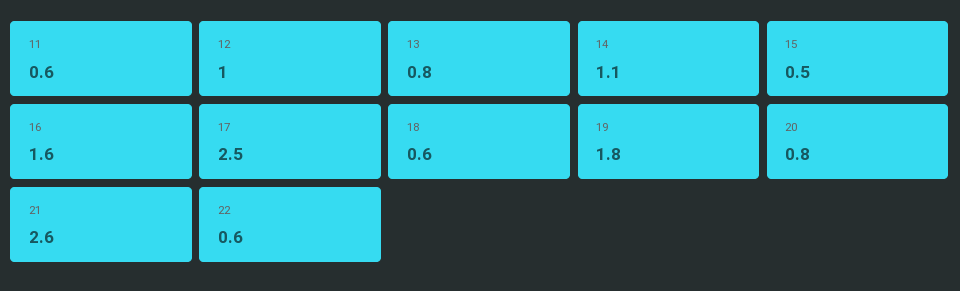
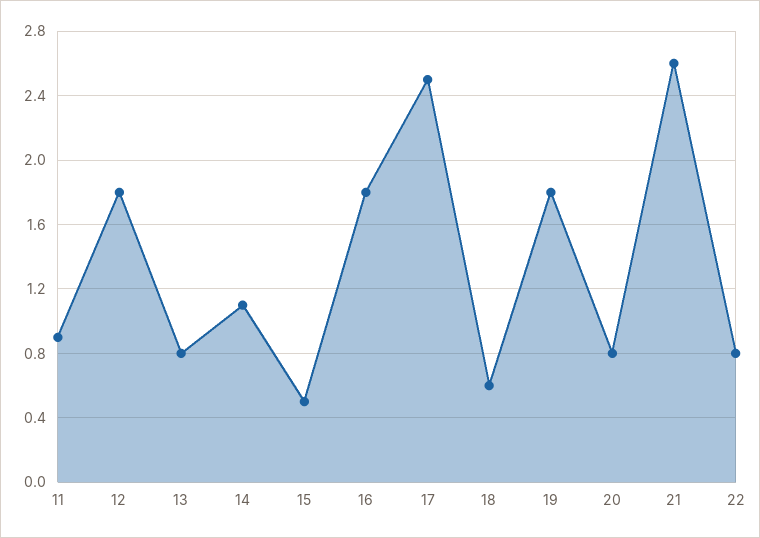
  {
-   "11": 0.6,
+   "11": 0.9,
-   "12": 1,
+   "12": 1.8,
    "13": 0.8,
    "14": 1.1,
    "15": 0.5,
-   "16": 1.6,
+   "16": 1.8,
    "17": 2.5,
    "18": 0.6,
    "19": 1.8,
    "20": 0.8,
    "21": 2.6,
-   "22": 0.6
+   "22": 0.8
  }

